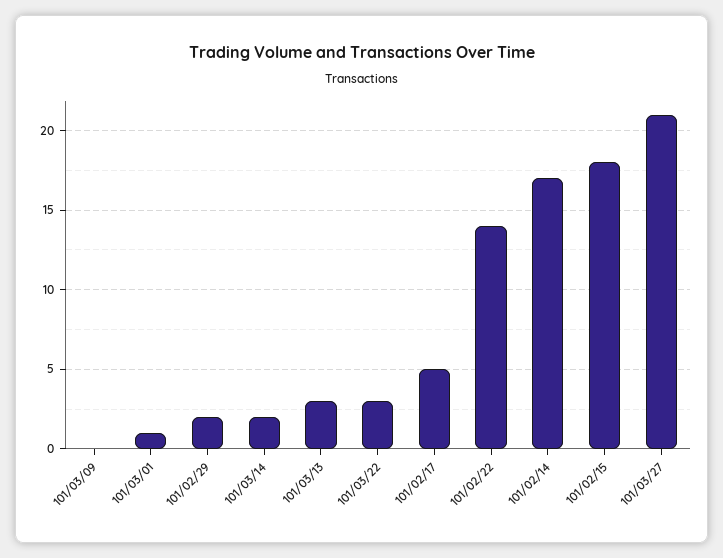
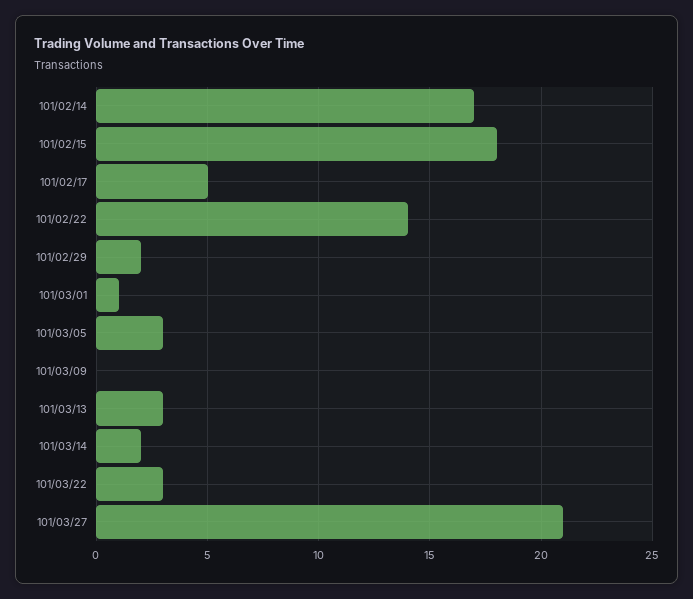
  {
    "101/03/09": 0,
    "101/03/01": 1,
    "101/02/29": 2,
    "101/03/14": 2,
    "101/03/13": 3,
    "101/03/22": 3,
    "101/02/17": 5,
    "101/02/22": 14,
    "101/02/14": 17,
    "101/02/15": 18,
-   "101/03/27": 21
+   "101/03/27": 21,
+   "101/03/05": 3
  }

